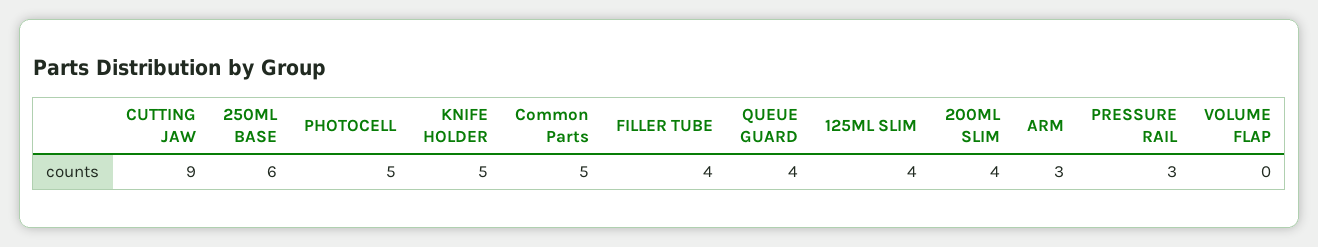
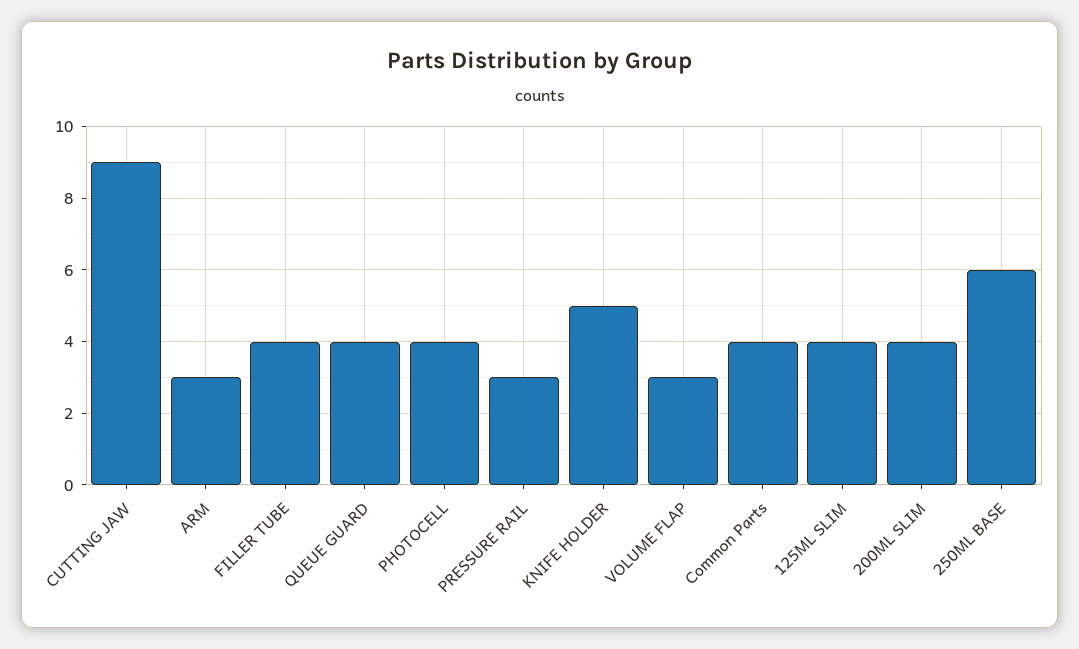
  {
    "CUTTING JAW": 9,
    "250ML BASE": 6,
-   "PHOTOCELL": 5,
+   "PHOTOCELL": 4,
    "KNIFE HOLDER": 5,
-   "Common Parts": 5,
+   "Common Parts": 4,
    "FILLER TUBE": 4,
    "QUEUE GUARD": 4,
    "125ML SLIM": 4,
    "200ML SLIM": 4,
    "ARM": 3,
    "PRESSURE RAIL": 3,
-   "VOLUME FLAP": 0
+   "VOLUME FLAP": 3
  }

